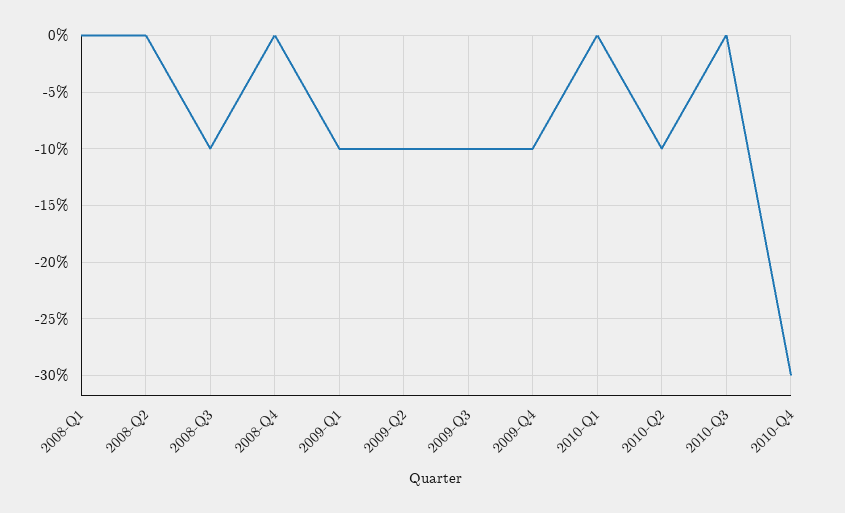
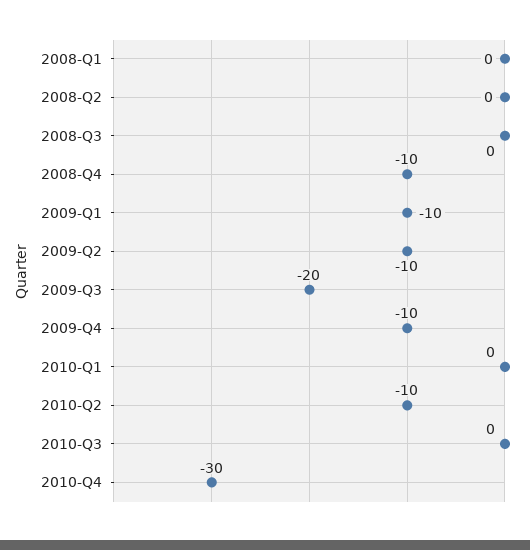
  {
    "2008-Q1": 0,
    "2008-Q2": 0,
-   "2008-Q3": -10,
+   "2008-Q3": 0,
-   "2008-Q4": 0,
+   "2008-Q4": -10,
    "2009-Q1": -10,
    "2009-Q2": -10,
-   "2009-Q3": -10,
+   "2009-Q3": -20,
    "2009-Q4": -10,
    "2010-Q1": 0,
    "2010-Q2": -10,
    "2010-Q3": 0,
    "2010-Q4": -30
  }

